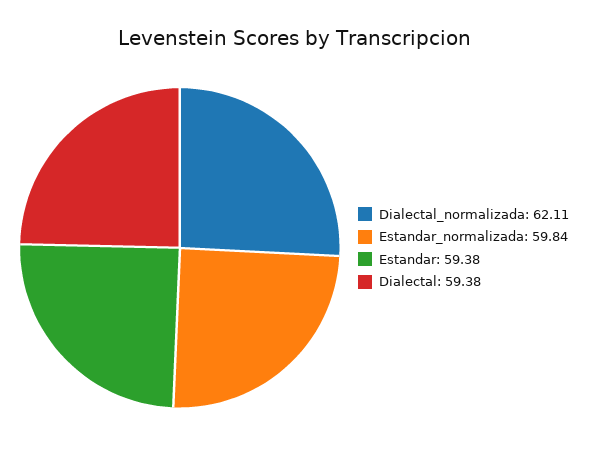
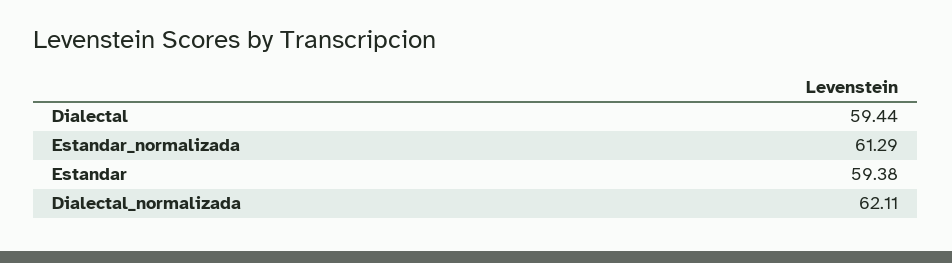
  {
    "Dialectal_normalizada": 62.11,
-   "Estandar_normalizada": 59.84,
+   "Estandar_normalizada": 61.29,
    "Estandar": 59.38,
-   "Dialectal": 59.38
+   "Dialectal": 59.44
  }

